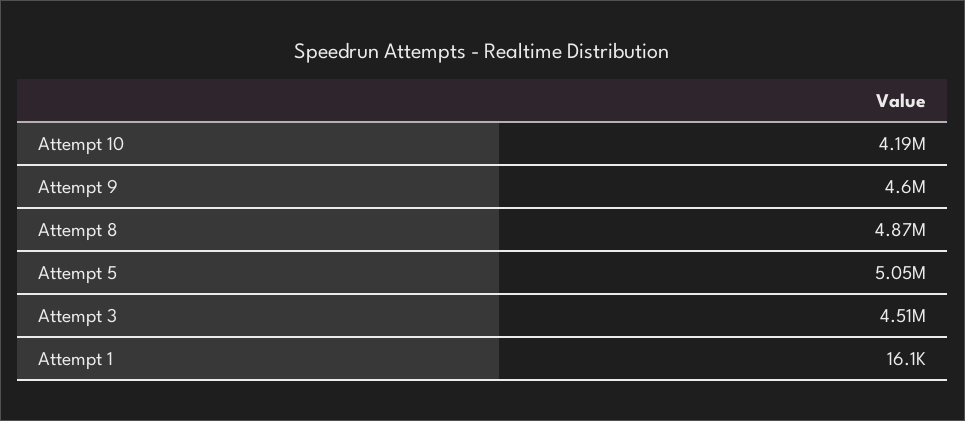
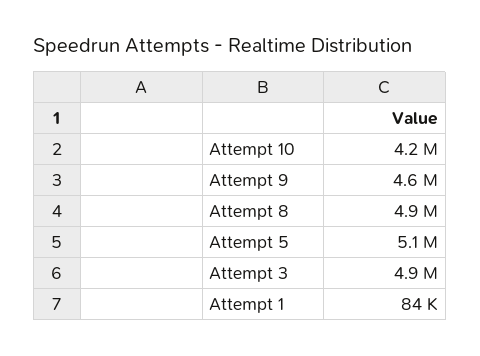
  {
    "Attempt 10": 4190000,
    "Attempt 9": 4600000,
    "Attempt 8": 4870000,
    "Attempt 5": 5050000,
-   "Attempt 3": 4510000,
+   "Attempt 3": 4900000,
-   "Attempt 1": 16100
+   "Attempt 1": 84000
  }

